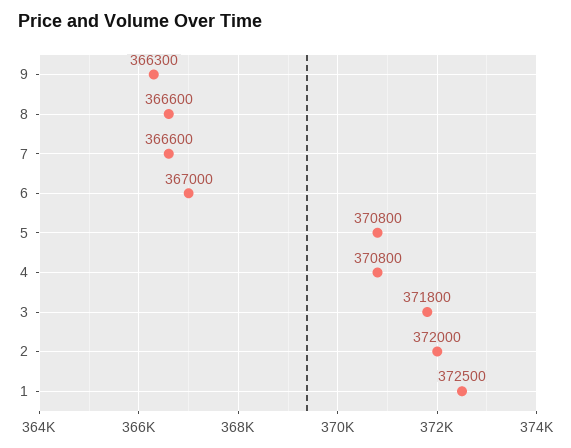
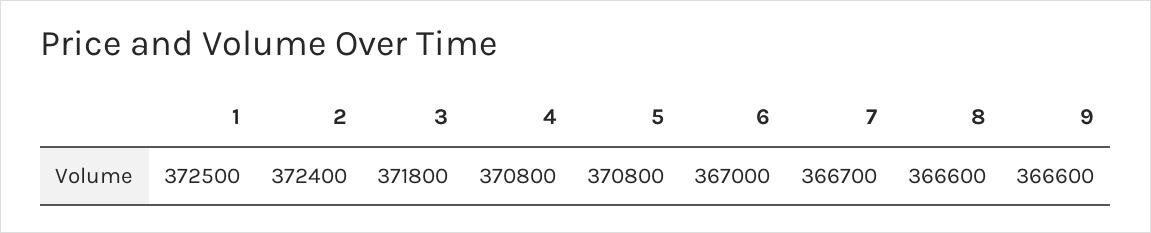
  {
-   "9": 366300,
+   "9": 366600,
    "8": 366600,
-   "7": 366600,
+   "7": 366700,
    "6": 367000,
    "5": 370800,
    "4": 370800,
    "3": 371800,
-   "2": 372000,
+   "2": 372400,
    "1": 372500
  }

